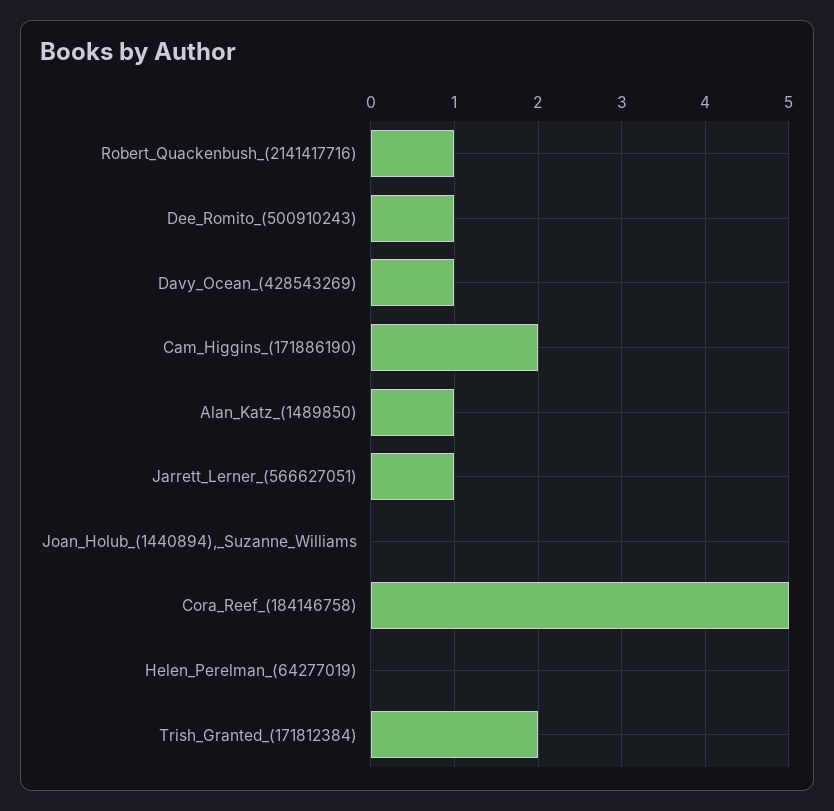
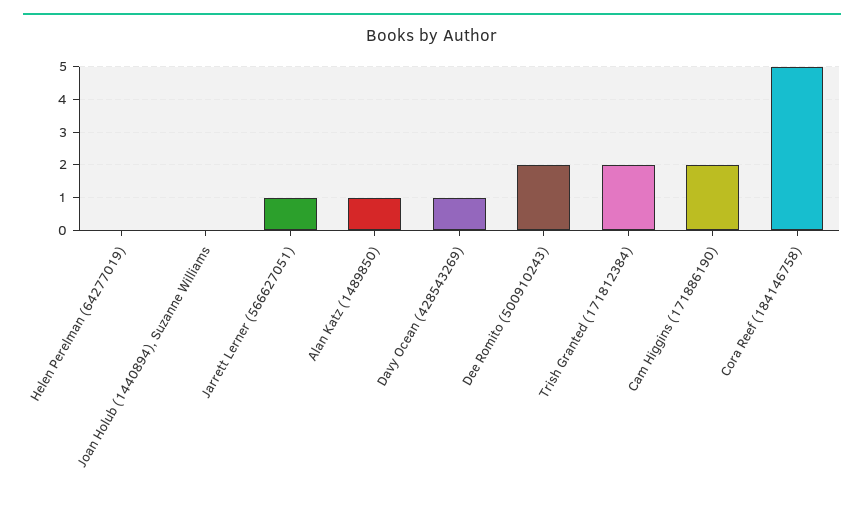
  {
-   "Robert_Quackenbush_(2141417716)": 1,
-   "Dee_Romito_(500910243)": 1,
+   "Dee_Romito_(500910243)": 2,
    "Davy_Ocean_(428543269)": 1,
    "Cam_Higgins_(171886190)": 2,
    "Alan_Katz_(1489850)": 1,
    "Jarrett_Lerner_(566627051)": 1,
    "Joan_Holub_(1440894),_Suzanne_Williams": 0,
    "Cora_Reef_(184146758)": 5,
    "Helen_Perelman_(64277019)": 0,
    "Trish_Granted_(171812384)": 2
  }

